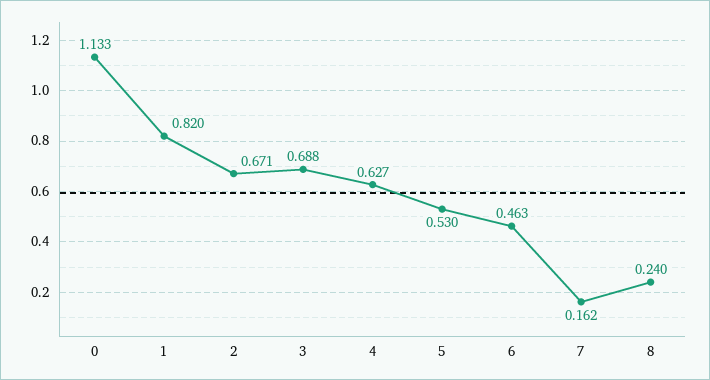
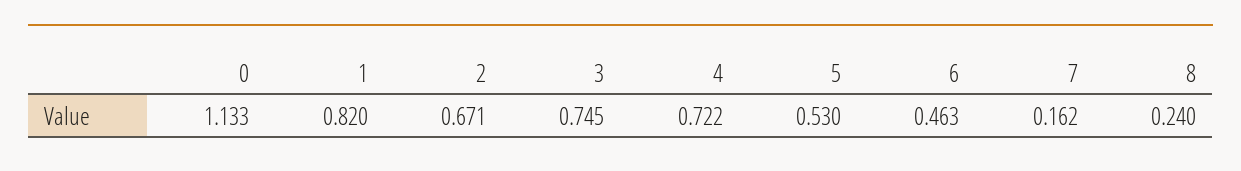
  {
    "0": 1.133,
    "1": 0.82,
    "2": 0.671,
-   "3": 0.688,
+   "3": 0.745,
-   "4": 0.627,
+   "4": 0.722,
    "5": 0.53,
    "6": 0.463,
    "7": 0.162,
    "8": 0.24
  }

